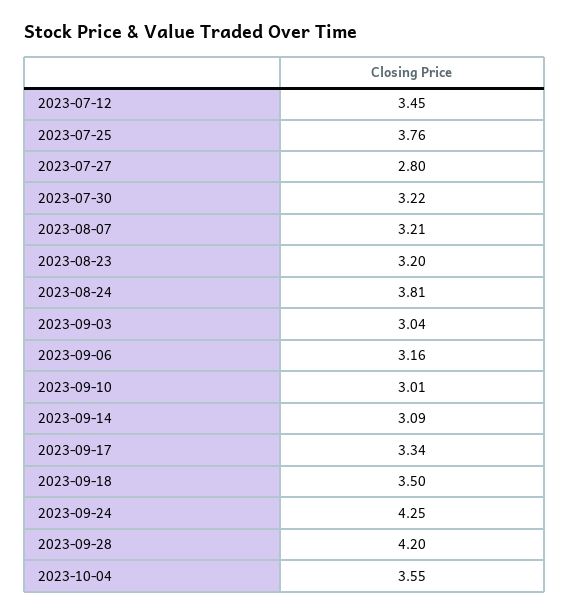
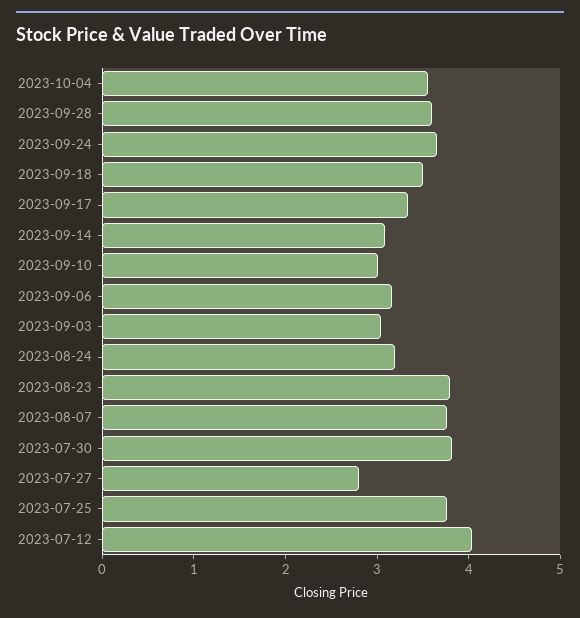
  {
-   "2023-07-12": 3.45,
+   "2023-07-12": 4,
    "2023-07-25": 3.76,
    "2023-07-27": 2.8,
-   "2023-07-30": 3.22,
+   "2023-07-30": 3.8,
-   "2023-08-07": 3.21,
+   "2023-08-07": 3.8,
-   "2023-08-23": 3.2,
+   "2023-08-23": 3.8,
-   "2023-08-24": 3.81,
+   "2023-08-24": 3.2,
    "2023-09-03": 3.04,
    "2023-09-06": 3.16,
    "2023-09-10": 3.01,
    "2023-09-14": 3.09,
    "2023-09-17": 3.34,
    "2023-09-18": 3.5,
-   "2023-09-24": 4.25,
+   "2023-09-24": 3.6,
-   "2023-09-28": 4.2,
+   "2023-09-28": 3.6,
    "2023-10-04": 3.55
  }

